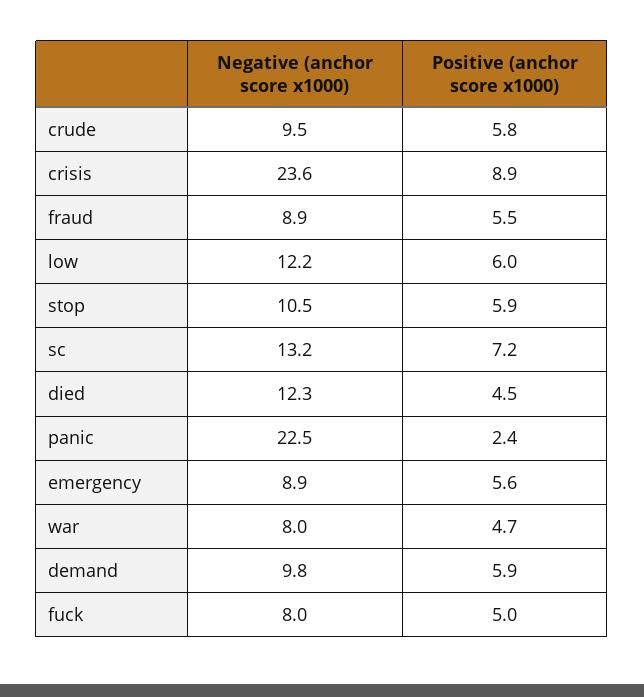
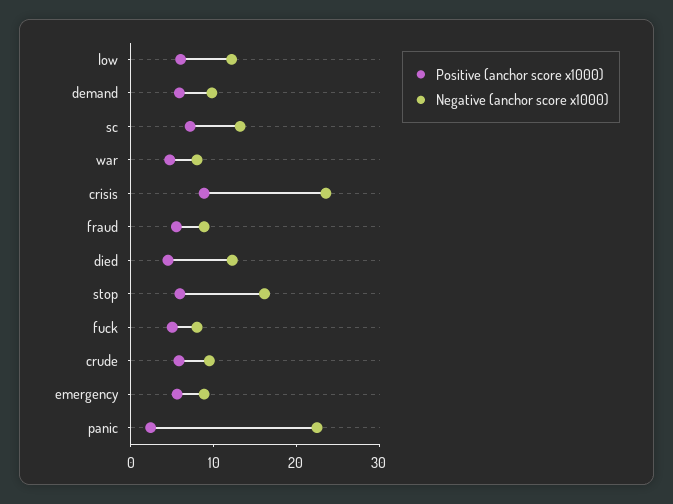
  {
    "Negative (anchor score x1000)": {
      "crude": 9.5,
      "crisis": 23.6,
      "fraud": 8.9,
      "low": 12.2,
-     "stop": 10.5,
+     "stop": 16,
      "sc": 13.2,
      "died": 12.3,
      "panic": 22.5,
      "emergency": 8.9,
      "war": 8,
      "demand": 9.8,
      "fuck": 8
    },
    "Positive (anchor score x1000)": {
      "crude": 5.8,
      "crisis": 8.9,
      "fraud": 5.5,
      "low": 6,
      "stop": 5.9,
      "sc": 7.2,
      "died": 4.5,
      "panic": 2.4,
      "emergency": 5.6,
      "war": 4.7,
      "demand": 5.9,
      "fuck": 5
    }
  }

